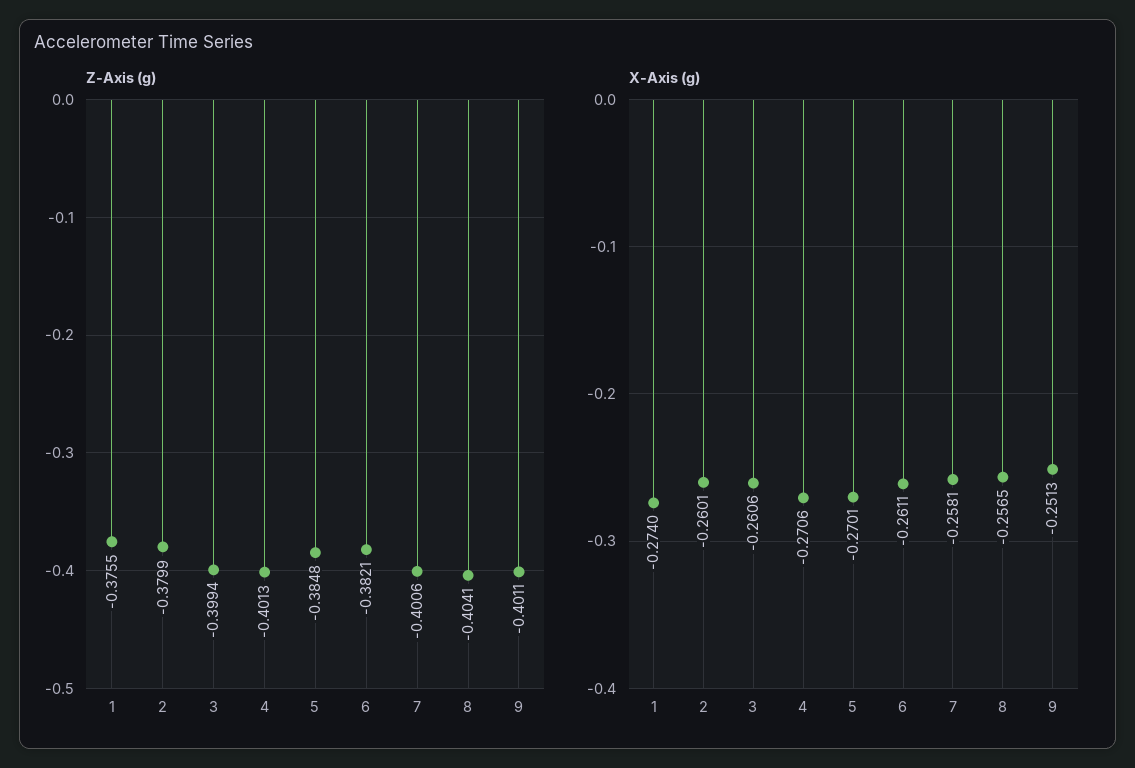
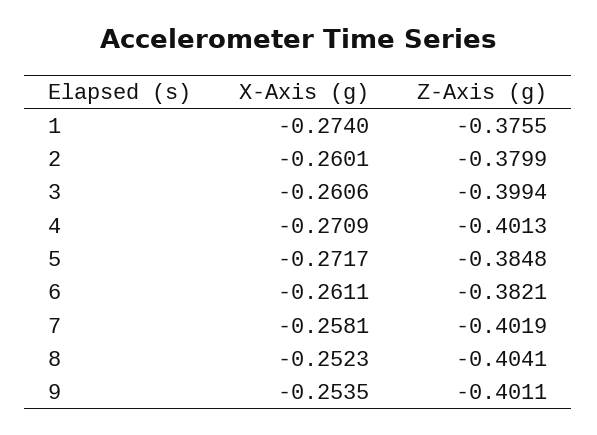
  {
    "Z-Axis (g)": {
      "1": -0.3755,
      "2": -0.3799,
      "3": -0.3994,
      "4": -0.4013,
      "5": -0.3848,
      "6": -0.3821,
-     "7": -0.4006,
+     "7": -0.4019,
      "8": -0.4041,
      "9": -0.4011
    },
    "X-Axis (g)": {
      "1": -0.274,
      "2": -0.2601,
      "3": -0.2606,
-     "4": -0.2706,
+     "4": -0.2709,
-     "5": -0.2701,
+     "5": -0.2717,
      "6": -0.2611,
      "7": -0.2581,
-     "8": -0.2565,
+     "8": -0.2523,
-     "9": -0.2513
+     "9": -0.2535
    }
  }

